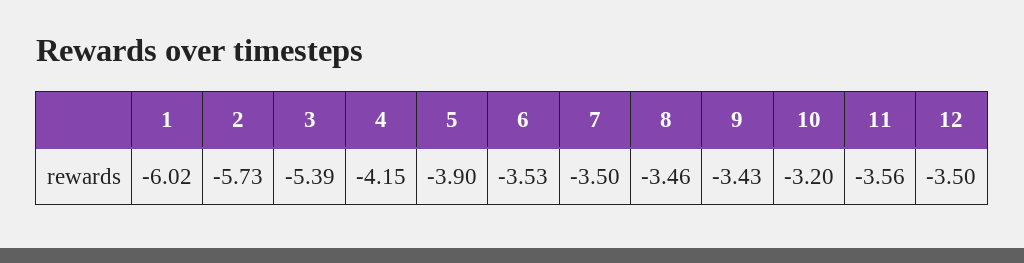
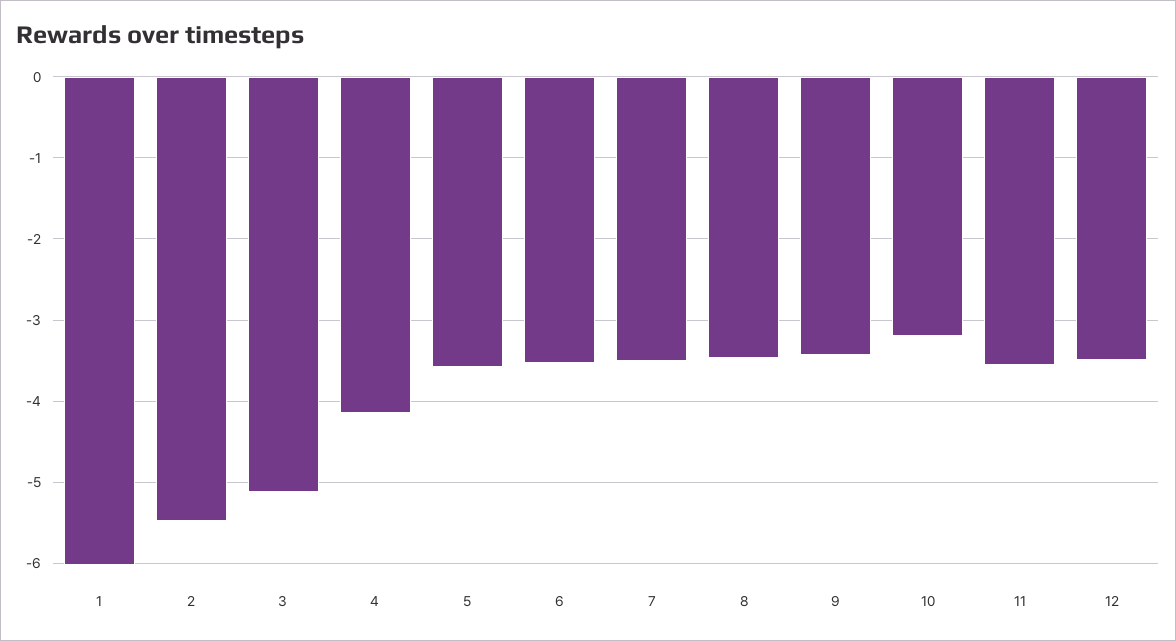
  {
    "1": -6.02,
-   "2": -5.73,
+   "2": -5.5,
-   "3": -5.39,
+   "3": -5.1,
    "4": -4.15,
-   "5": -3.9,
+   "5": -3.6,
    "6": -3.53,
    "7": -3.5,
    "8": -3.46,
    "9": -3.43,
    "10": -3.2,
    "11": -3.56,
    "12": -3.5
  }

